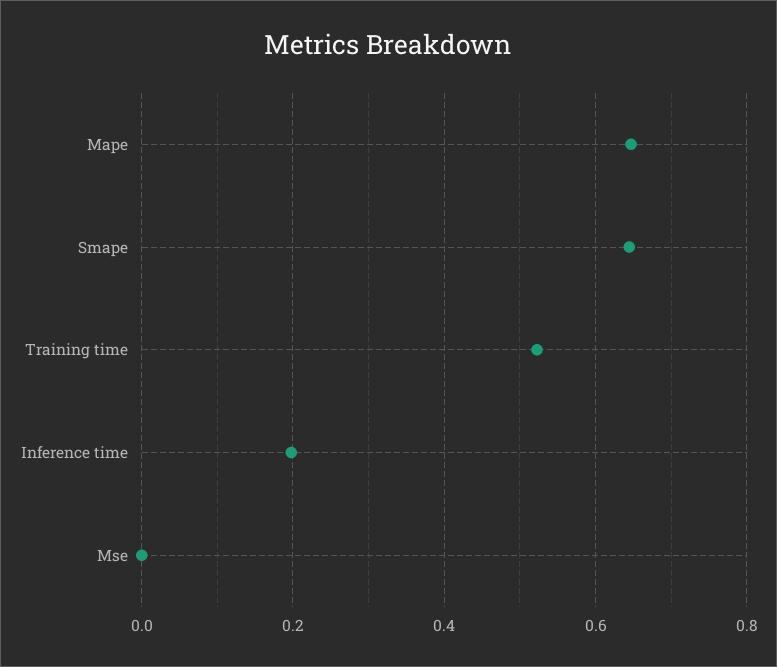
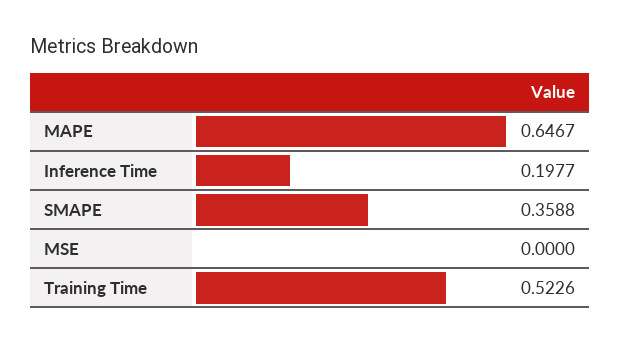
  {
    "Mape": 0.6467,
-   "Smape": 0.64,
+   "Smape": 0.3588,
    "Training time": 0.5226,
    "Inference time": 0.1977,
    "Mse": 0
  }

